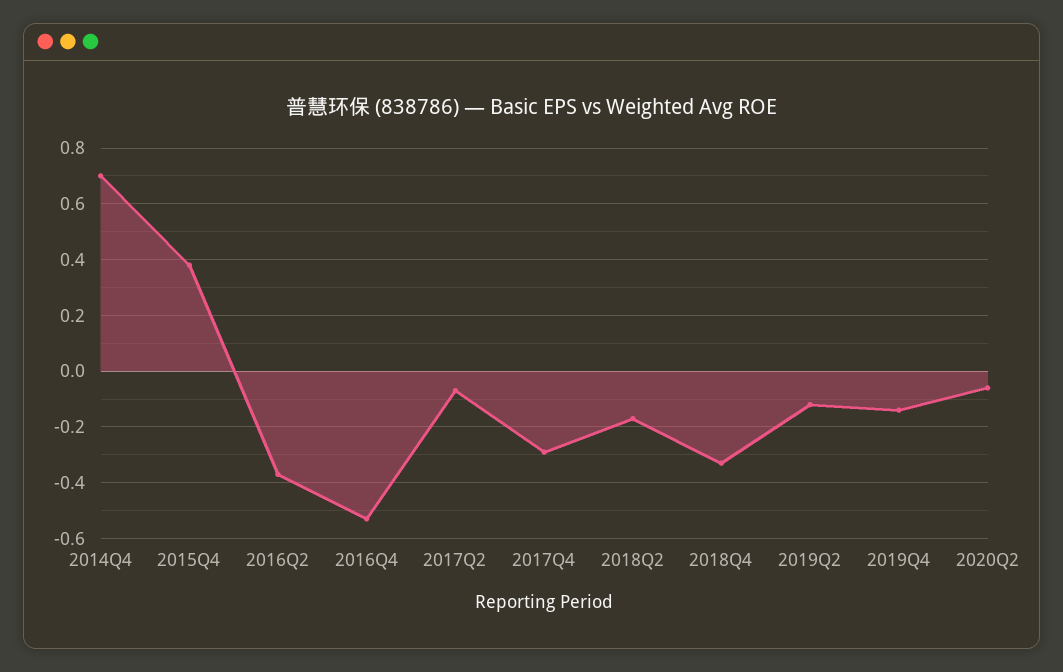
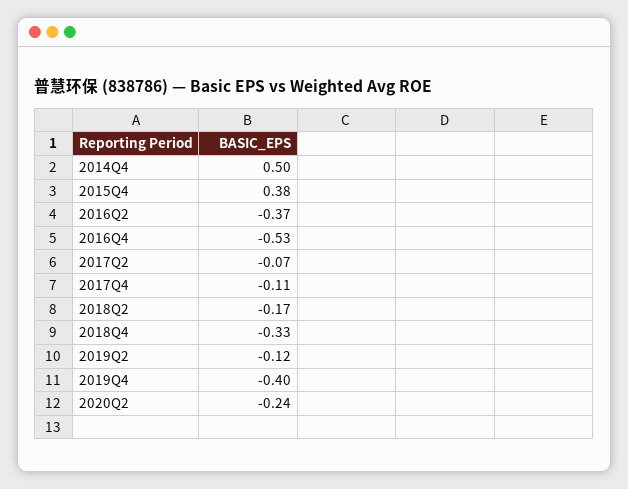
  {
-   "2014Q4": 0.7,
+   "2014Q4": 0.5,
    "2015Q4": 0.38,
    "2016Q2": -0.37,
    "2016Q4": -0.53,
    "2017Q2": -0.07,
-   "2017Q4": -0.3,
+   "2017Q4": -0.11,
    "2018Q2": -0.17,
    "2018Q4": -0.33,
    "2019Q2": -0.12,
-   "2019Q4": -0.15,
+   "2019Q4": -0.4,
-   "2020Q2": -0.05
+   "2020Q2": -0.24
  }

